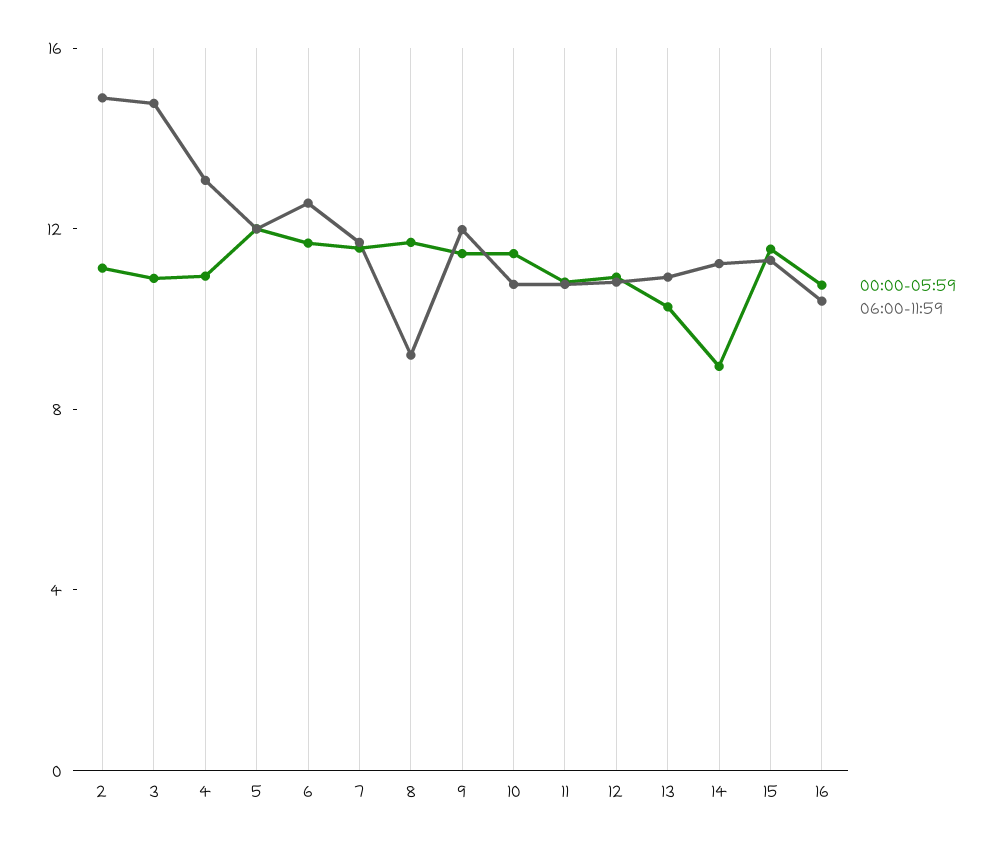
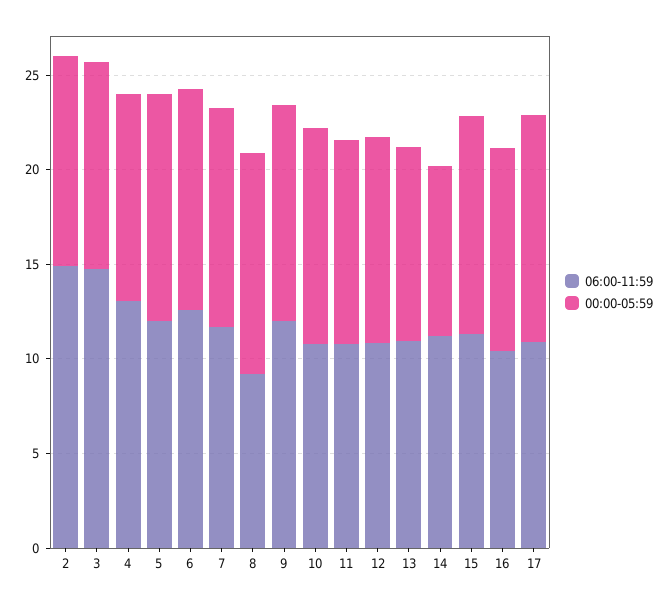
  {
    "00:00-05:59": {
      "2": 11,
      "3": 11,
      "4": 11,
      "5": 12,
      "6": 12,
      "7": 12,
      "8": 12,
      "9": 11,
      "10": 11,
      "11": 11,
      "12": 11,
      "13": 10,
      "14": 9,
      "15": 12,
-     "16": 11
+     "16": 11,
+     "17": 12
    },
    "06:00-11:59": {
      "2": 15,
      "3": 15,
      "4": 13,
      "5": 12,
      "6": 13,
      "7": 12,
      "8": 9,
      "9": 12,
      "10": 11,
      "11": 11,
      "12": 11,
      "13": 11,
      "14": 11,
      "15": 11,
-     "16": 10
+     "16": 10,
+     "17": 11
    }
  }

